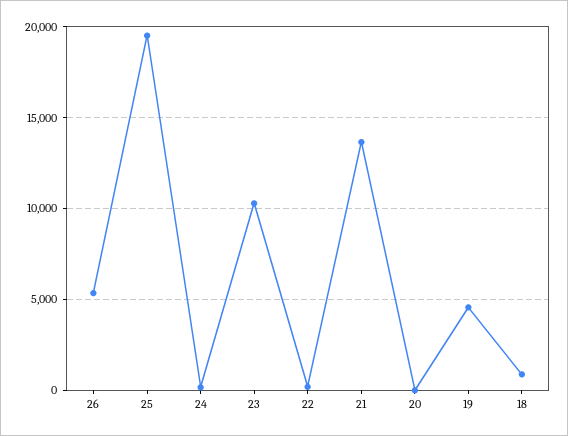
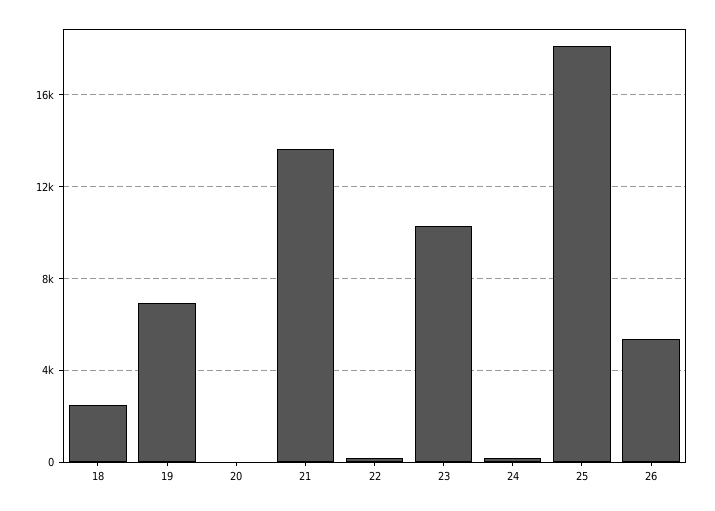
  {
    "26": 5500,
-   "25": 19500,
+   "25": 18000,
    "24": 0,
    "23": 10500,
    "22": 0,
    "21": 13500,
    "20": 0,
-   "19": 4500,
+   "19": 7000,
-   "18": 1000
+   "18": 2500
  }

